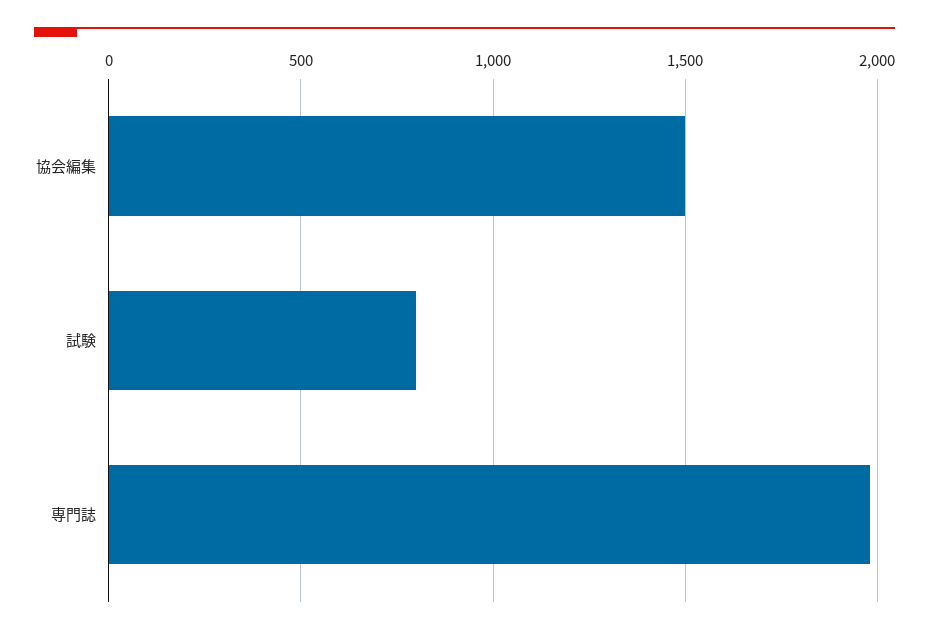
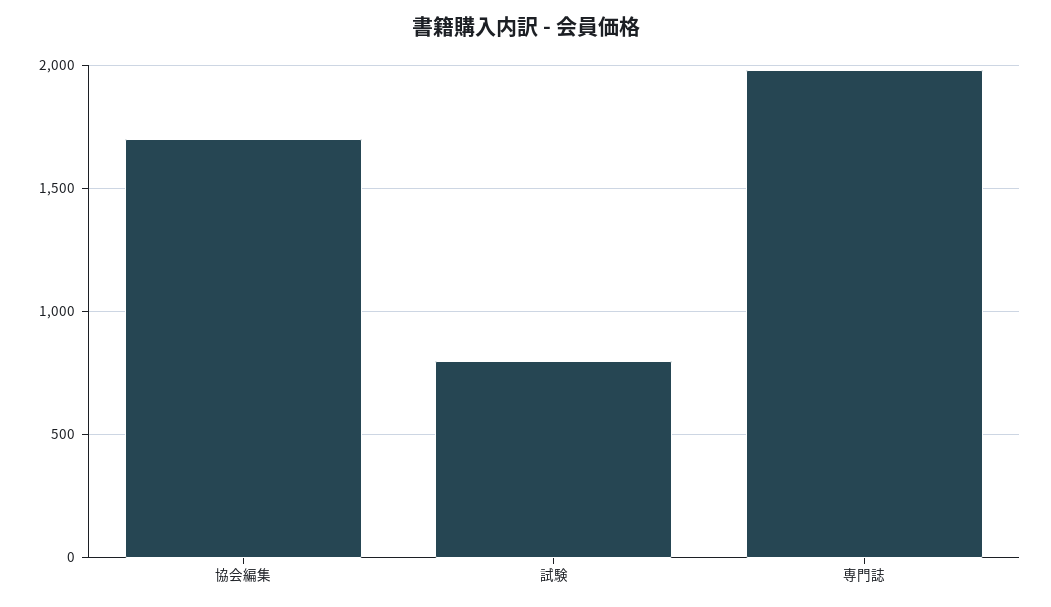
  {
-   "協会編集": 1500,
+   "協会編集": 1700,
    "試験": 800,
    "専門誌": 2000
  }

